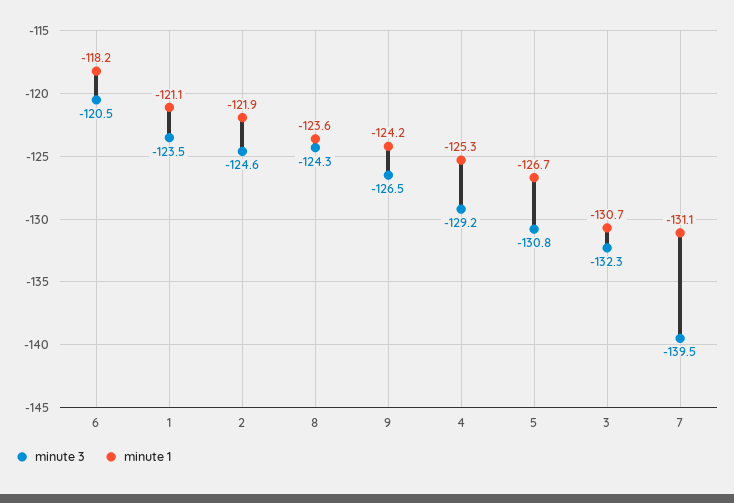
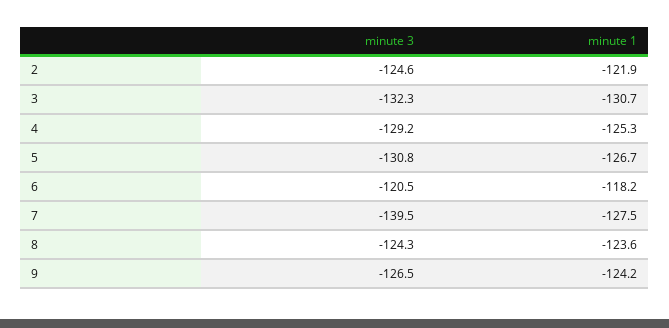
  {
    "minute 3": {
      "6": -120.5,
-     "1": -123.5,
      "2": -124.6,
      "8": -124.3,
      "9": -126.5,
      "4": -129.2,
      "5": -130.8,
      "3": -132.3,
      "7": -139.5
    },
    "minute 1": {
      "6": -118.2,
-     "1": -121.1,
      "2": -121.9,
      "8": -123.6,
      "9": -124.2,
      "4": -125.3,
      "5": -126.7,
      "3": -130.7,
-     "7": -131.1
+     "7": -127.5
    }
  }

